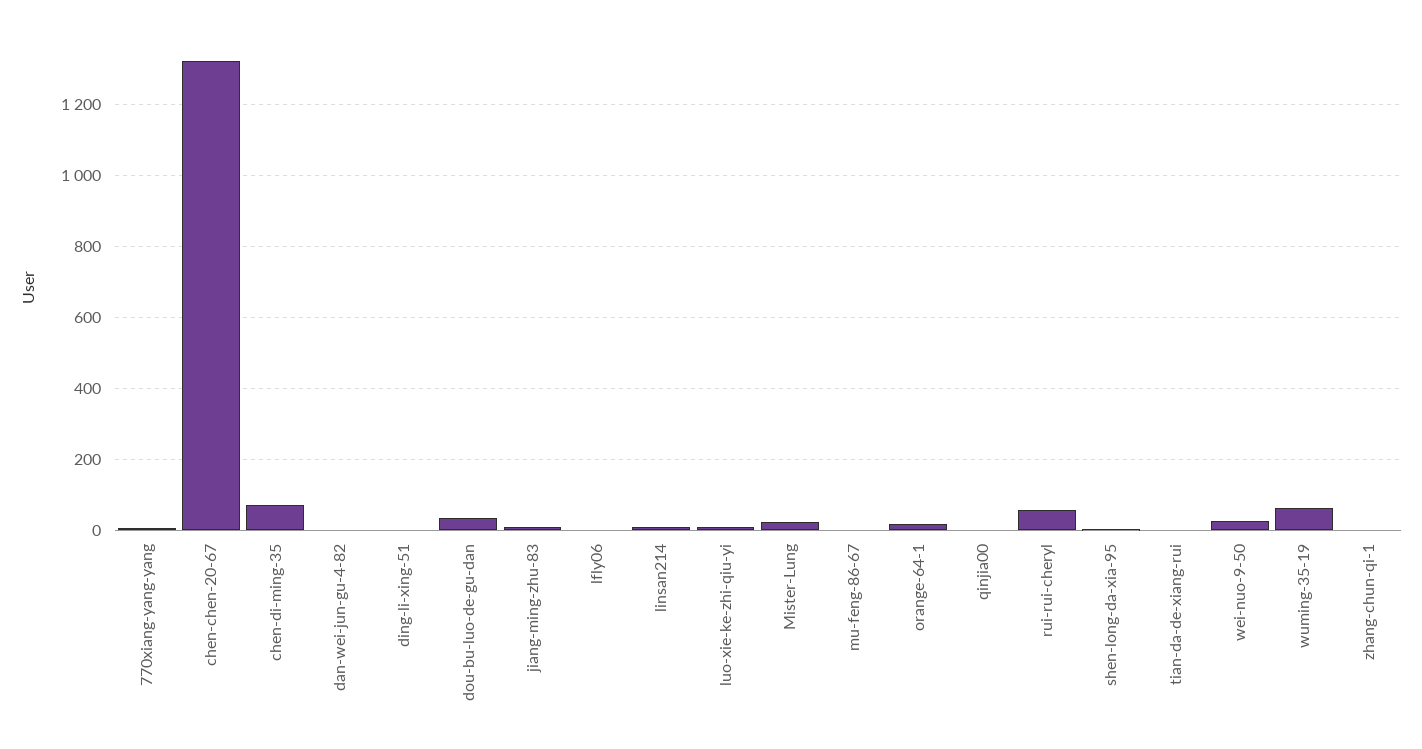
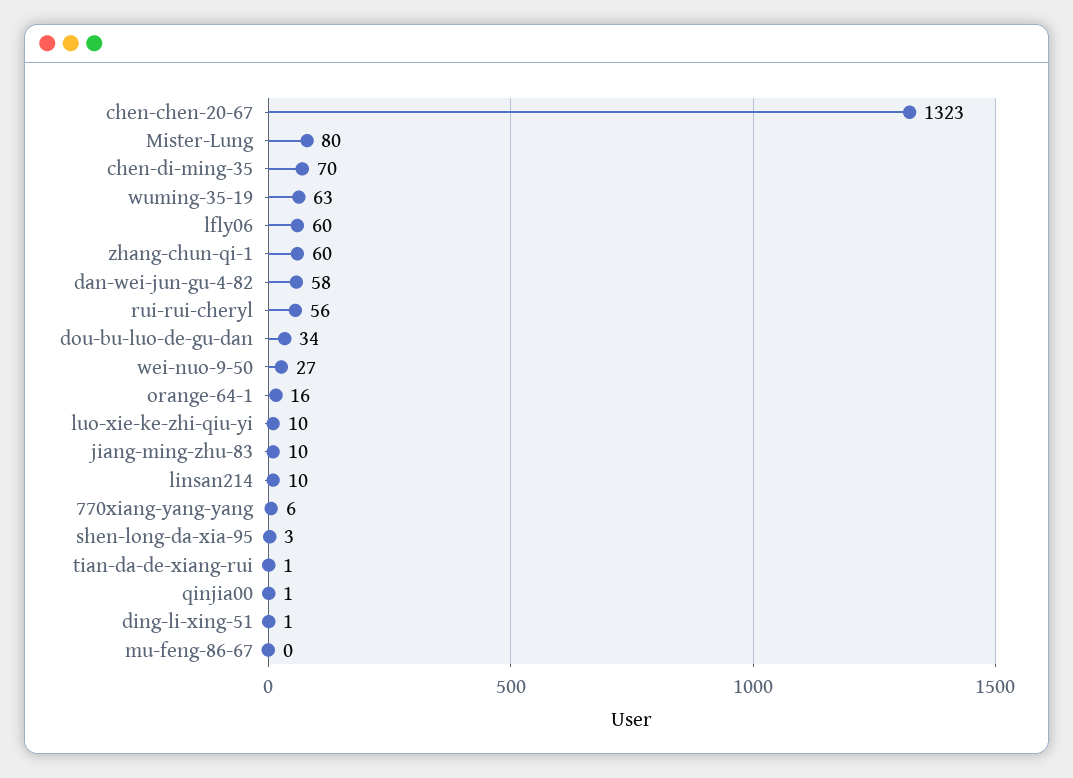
  {
    "770xiang-yang-yang": 6,
    "chen-chen-20-67": 1323,
    "chen-di-ming-35": 70,
-   "dan-wei-jun-gu-4-82": 0,
+   "dan-wei-jun-gu-4-82": 58,
    "ding-li-xing-51": 1,
    "dou-bu-luo-de-gu-dan": 34,
    "jiang-ming-zhu-83": 10,
-   "lfly06": 0,
+   "lfly06": 60,
    "linsan214": 10,
    "luo-xie-ke-zhi-qiu-yi": 10,
-   "Mister-Lung": 20,
+   "Mister-Lung": 80,
    "mu-feng-86-67": 0,
    "orange-64-1": 16,
    "qinjia00": 1,
    "rui-rui-cheryl": 56,
    "shen-long-da-xia-95": 3,
    "tian-da-de-xiang-rui": 1,
    "wei-nuo-9-50": 27,
    "wuming-35-19": 63,
-   "zhang-chun-qi-1": 0
+   "zhang-chun-qi-1": 60
  }

